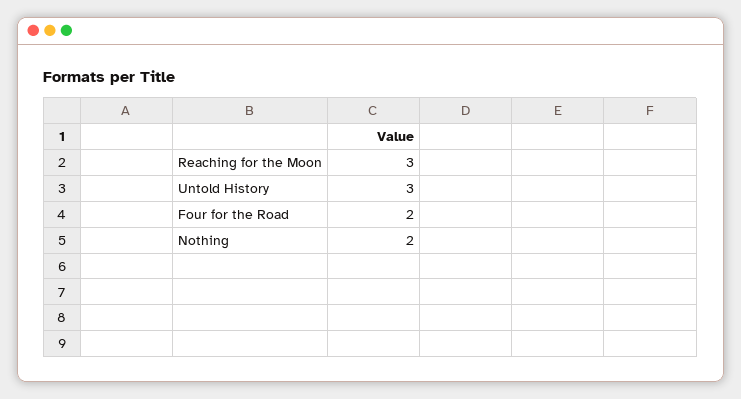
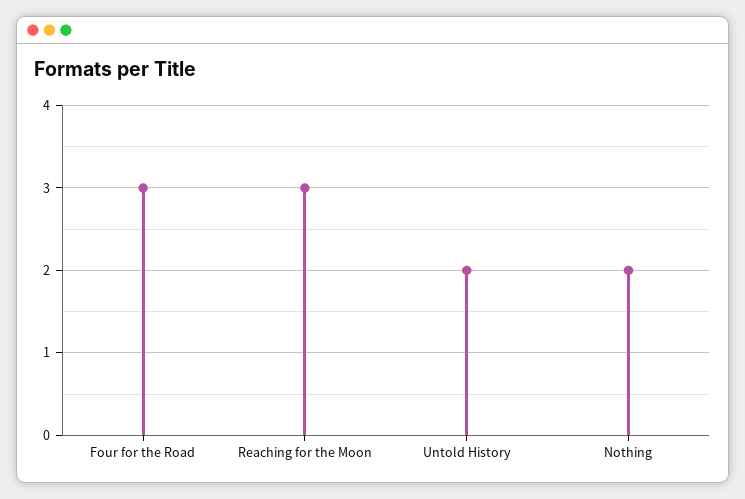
  {
    "Reaching for the Moon": 3,
-   "Untold History": 3,
+   "Untold History": 2,
-   "Four for the Road": 2,
+   "Four for the Road": 3,
    "Nothing": 2
  }

